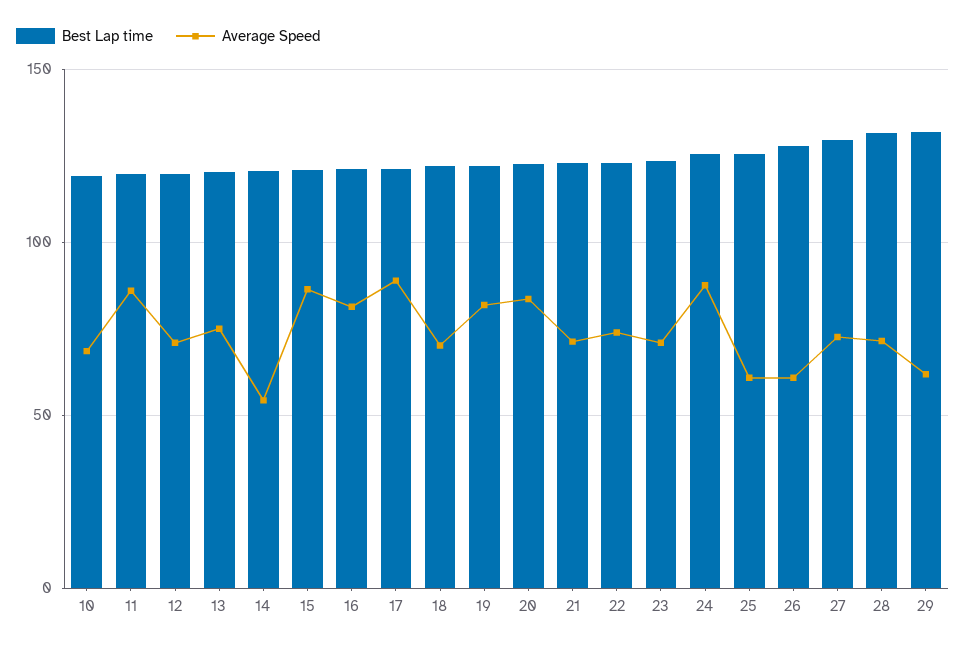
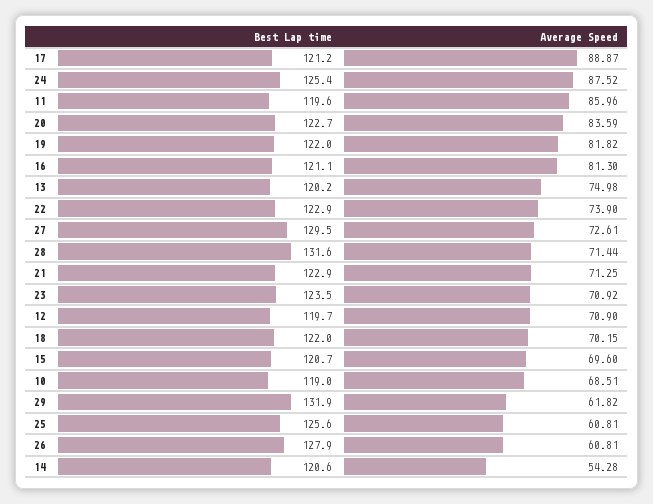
  {
    "Best Lap time": {
      "10": 119,
      "11": 119.6,
      "12": 119.7,
      "13": 120.2,
      "14": 120.6,
      "15": 120.7,
      "16": 121.1,
      "17": 121.2,
      "18": 122,
      "19": 122,
      "20": 122.7,
      "21": 122.9,
      "22": 122.9,
      "23": 123.5,
      "24": 125.4,
      "25": 125.6,
      "26": 127.9,
      "27": 129.5,
      "28": 131.6,
      "29": 131.9
    },
    "Average Speed": {
      "10": 68.51,
      "11": 85.96,
      "12": 70.9,
      "13": 74.98,
      "14": 54.28,
-     "15": 85,
+     "15": 69.6,
      "16": 81.3,
      "17": 88.87,
      "18": 70.15,
      "19": 81.82,
      "20": 83.59,
      "21": 71.25,
      "22": 73.9,
      "23": 70.92,
      "24": 87.52,
      "25": 60.81,
      "26": 60.81,
      "27": 72.61,
      "28": 71.44,
      "29": 61.82
    }
  }

